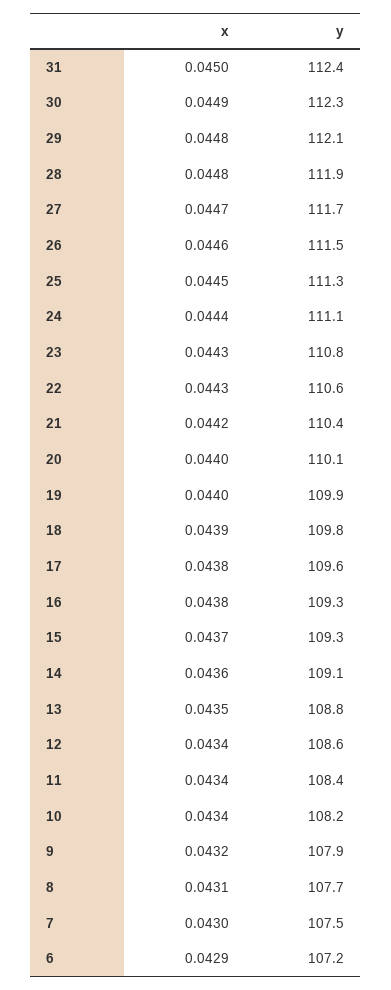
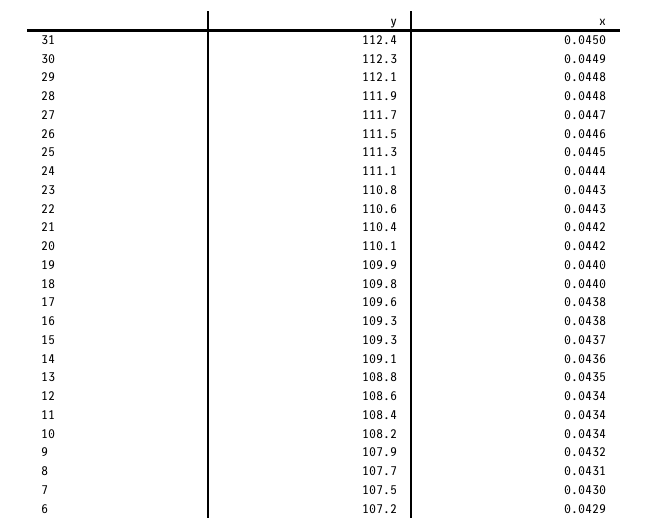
  {
    "x": {
      "31": 0.045,
      "30": 0.0449,
      "29": 0.0448,
      "28": 0.0448,
      "27": 0.0447,
      "26": 0.0446,
      "25": 0.0445,
      "24": 0.0444,
      "23": 0.0443,
      "22": 0.0443,
      "21": 0.0442,
-     "20": 0.044,
+     "20": 0.0442,
      "19": 0.044,
-     "18": 0.0439,
+     "18": 0.044,
      "17": 0.0438,
      "16": 0.0438,
      "15": 0.0437,
      "14": 0.0436,
      "13": 0.0435,
      "12": 0.0434,
      "11": 0.0434,
      "10": 0.0434,
      "9": 0.0432,
      "8": 0.0431,
      "7": 0.043,
      "6": 0.0429
    },
    "y": {
      "31": 112.4,
      "30": 112.3,
      "29": 112.1,
      "28": 111.9,
      "27": 111.7,
      "26": 111.5,
      "25": 111.3,
      "24": 111.1,
      "23": 110.8,
      "22": 110.6,
      "21": 110.4,
      "20": 110.1,
      "19": 109.9,
      "18": 109.8,
      "17": 109.6,
      "16": 109.3,
      "15": 109.3,
      "14": 109.1,
      "13": 108.8,
      "12": 108.6,
      "11": 108.4,
      "10": 108.2,
      "9": 107.9,
      "8": 107.7,
      "7": 107.5,
      "6": 107.2
    }
  }

